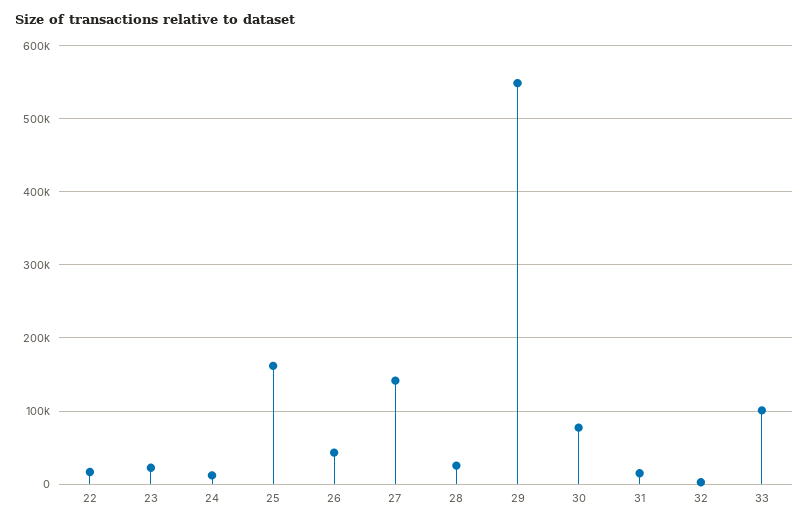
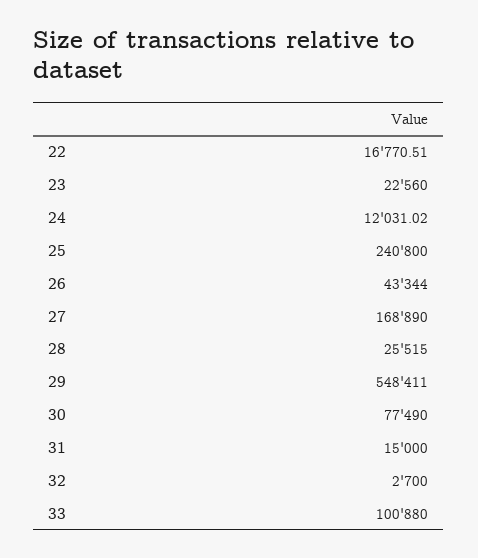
  {
    "22": 16770.51,
    "23": 22560,
    "24": 12031.02,
-   "25": 160000,
+   "25": 240800,
    "26": 43344,
-   "27": 140000,
+   "27": 168890,
    "28": 25515,
    "29": 548411,
    "30": 77490,
    "31": 15000,
    "32": 2700,
    "33": 100880
  }

